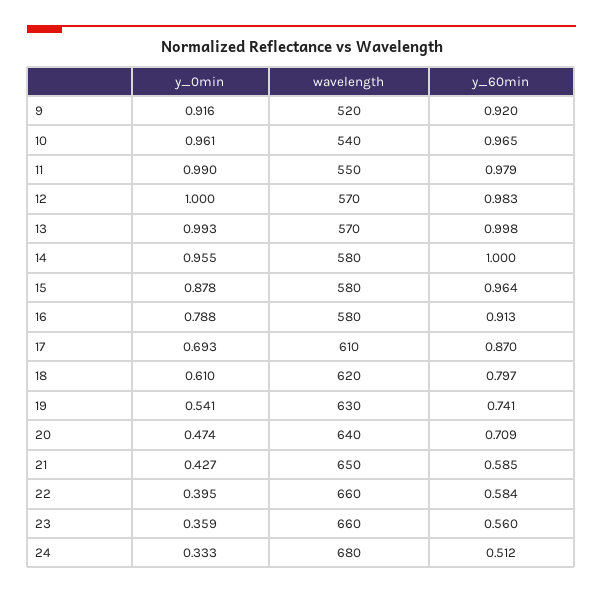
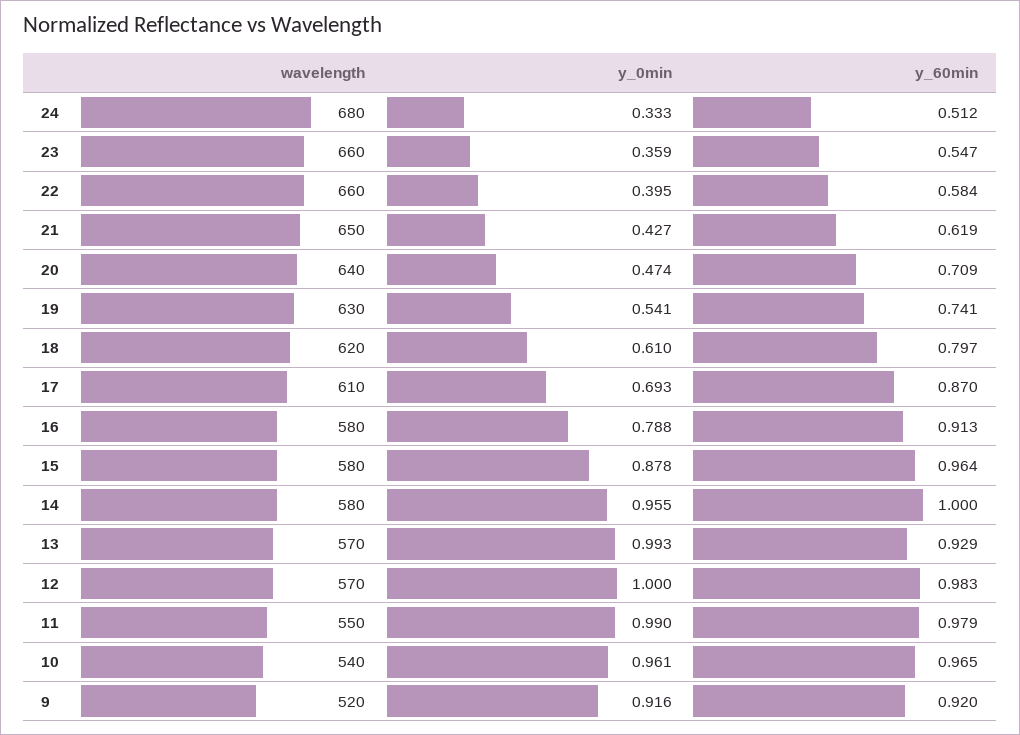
  {
    "y_0min": {
      "9": 0.916,
      "10": 0.961,
      "11": 0.99,
      "12": 1,
      "13": 0.993,
      "14": 0.955,
      "15": 0.878,
      "16": 0.788,
      "17": 0.693,
      "18": 0.61,
      "19": 0.541,
      "20": 0.474,
      "21": 0.427,
      "22": 0.395,
      "23": 0.359,
      "24": 0.333
    },
    "wavelength": {
      "9": 520,
      "10": 540,
      "11": 550,
      "12": 570,
      "13": 570,
      "14": 580,
      "15": 580,
      "16": 580,
      "17": 610,
      "18": 620,
      "19": 630,
      "20": 640,
      "21": 650,
      "22": 660,
      "23": 660,
      "24": 680
    },
    "y_60min": {
      "9": 0.92,
      "10": 0.965,
      "11": 0.979,
      "12": 0.983,
-     "13": 0.998,
+     "13": 0.929,
      "14": 1,
      "15": 0.964,
      "16": 0.913,
      "17": 0.87,
      "18": 0.797,
      "19": 0.741,
      "20": 0.709,
-     "21": 0.585,
+     "21": 0.619,
      "22": 0.584,
-     "23": 0.56,
+     "23": 0.547,
      "24": 0.512
    }
  }

